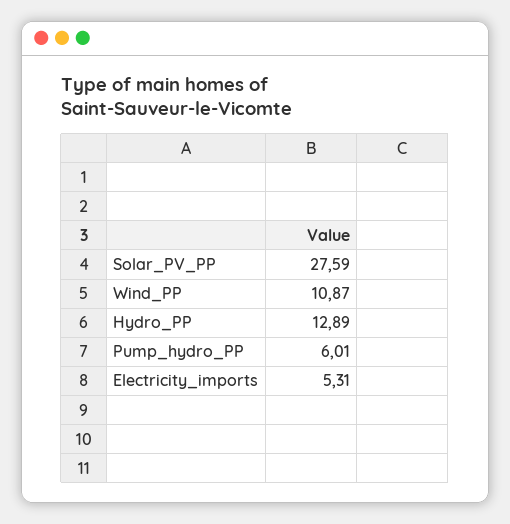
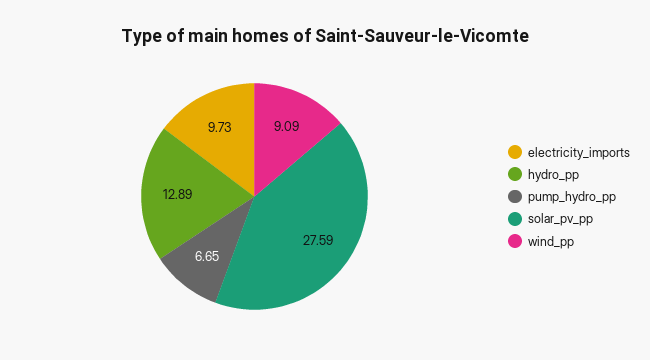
  {
    "Solar_PV_PP": 27.59,
-   "Wind_PP": 10.87,
+   "Wind_PP": 9.09,
    "Hydro_PP": 12.89,
-   "Pump_hydro_PP": 6.01,
+   "Pump_hydro_PP": 6.65,
-   "Electricity_imports": 5.31
+   "Electricity_imports": 9.73
  }

